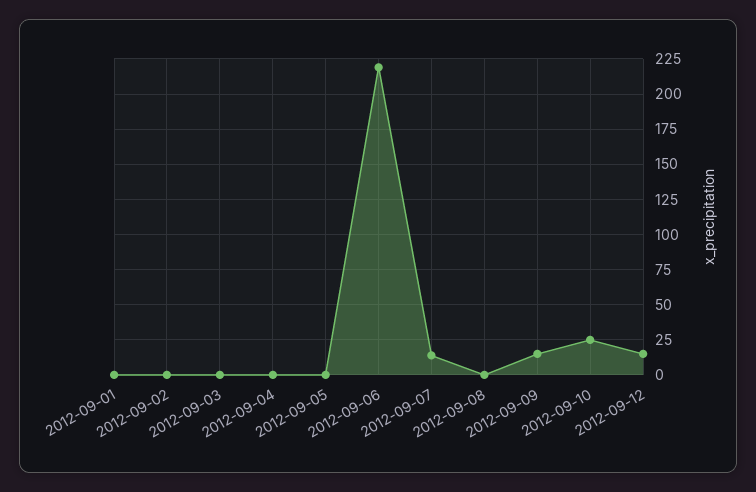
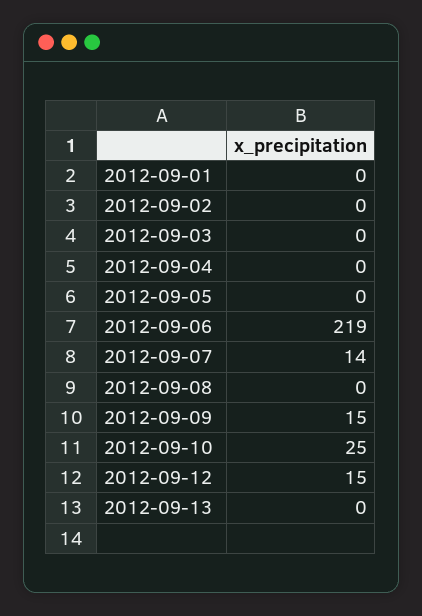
  {
    "2012-09-01": 0,
    "2012-09-02": 0,
    "2012-09-03": 0,
    "2012-09-04": 0,
    "2012-09-05": 0,
    "2012-09-06": 219,
    "2012-09-07": 14,
    "2012-09-08": 0,
    "2012-09-09": 15,
    "2012-09-10": 25,
-   "2012-09-12": 15
+   "2012-09-12": 15,
+   "2012-09-13": 0
  }

